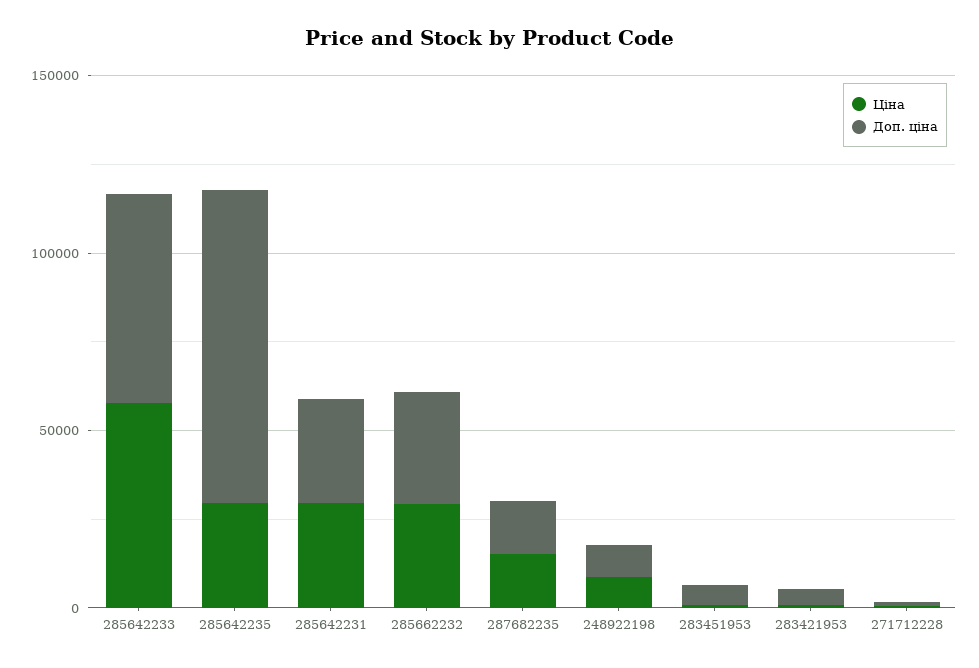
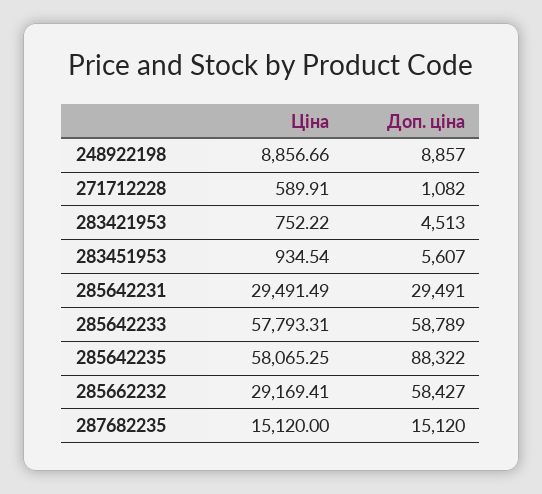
  {
    "Ціна": {
      "285642233": 57793.31,
-     "285642235": 30000,
+     "285642235": 58065.25,
      "285642231": 29491.49,
      "285662232": 29169.41,
      "287682235": 15120,
      "248922198": 8856.66,
      "283451953": 934.54,
      "283421953": 752.22,
      "271712228": 589.91
    },
    "Доп. ціна": {
      "285642233": 58789,
      "285642235": 88322,
      "285642231": 29491,
-     "285662232": 30000,
+     "285662232": 58427,
      "287682235": 15120,
      "248922198": 8857,
      "283451953": 5607,
      "283421953": 4513,
      "271712228": 1082
    }
  }

